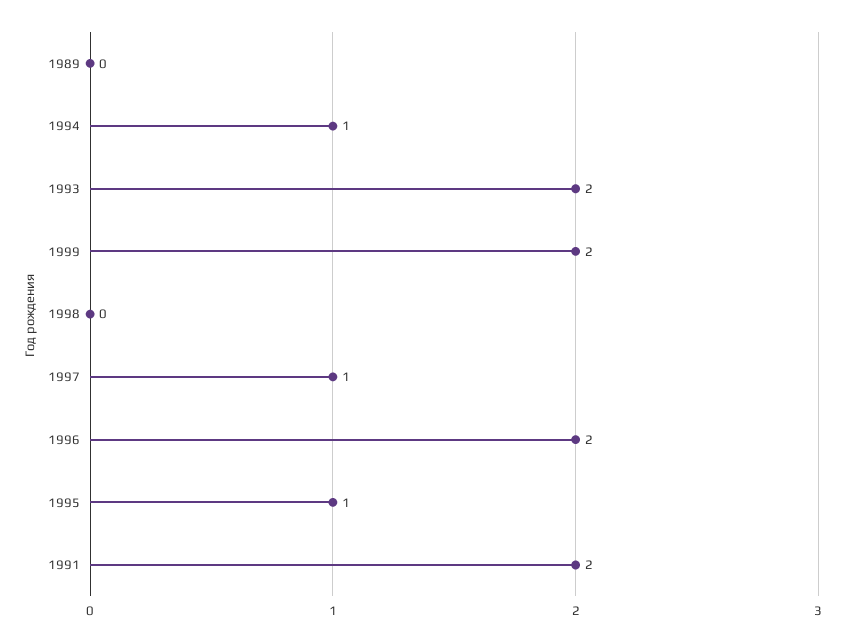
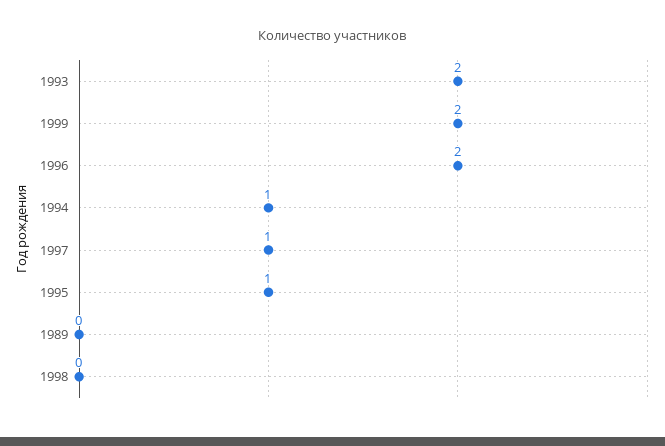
  {
    "1989": 0,
    "1994": 1,
    "1993": 2,
    "1999": 2,
    "1998": 0,
    "1997": 1,
    "1996": 2,
-   "1995": 1,
+   "1995": 1
-   "1991": 2
  }

